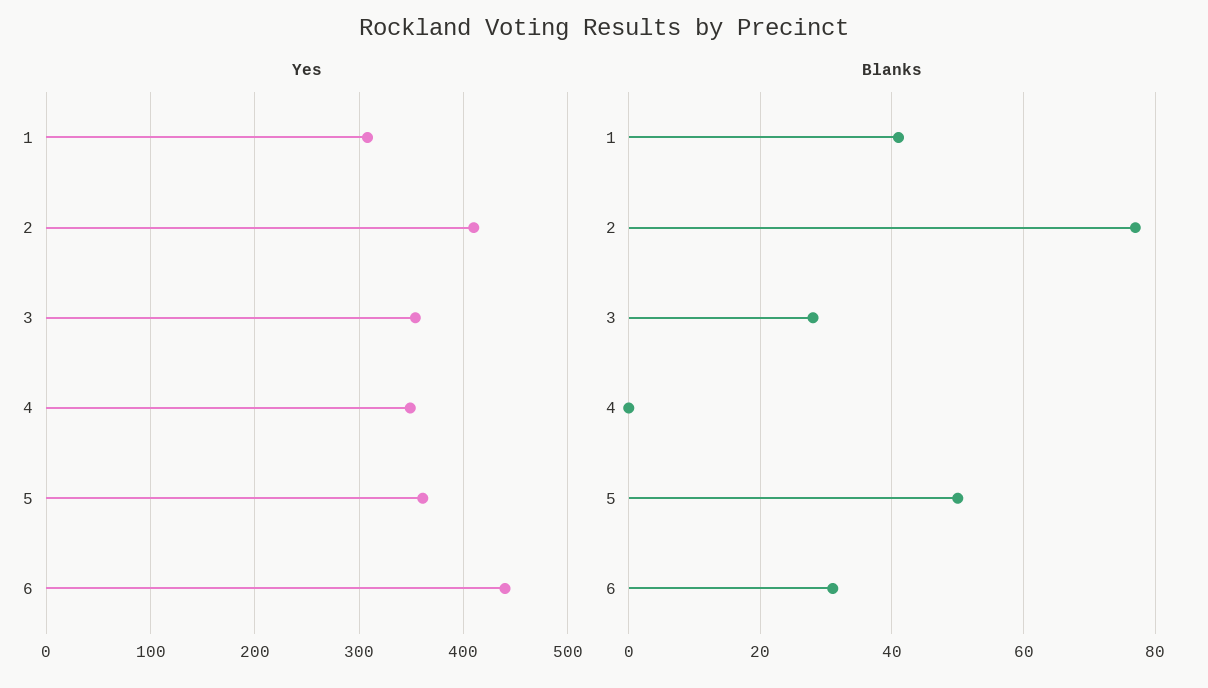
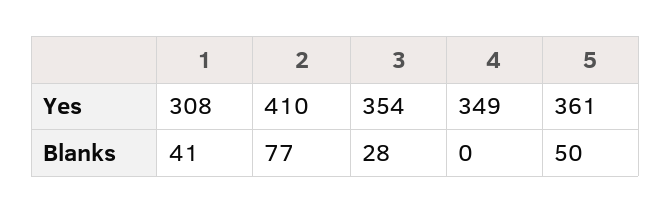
  {
    "Yes": {
      "1": 308,
      "2": 410,
      "3": 354,
      "4": 349,
-     "5": 361,
+     "5": 361
-     "6": 440
    },
    "Blanks": {
      "1": 41,
      "2": 77,
      "3": 28,
      "4": 0,
-     "5": 50,
+     "5": 50
-     "6": 30
    }
  }

